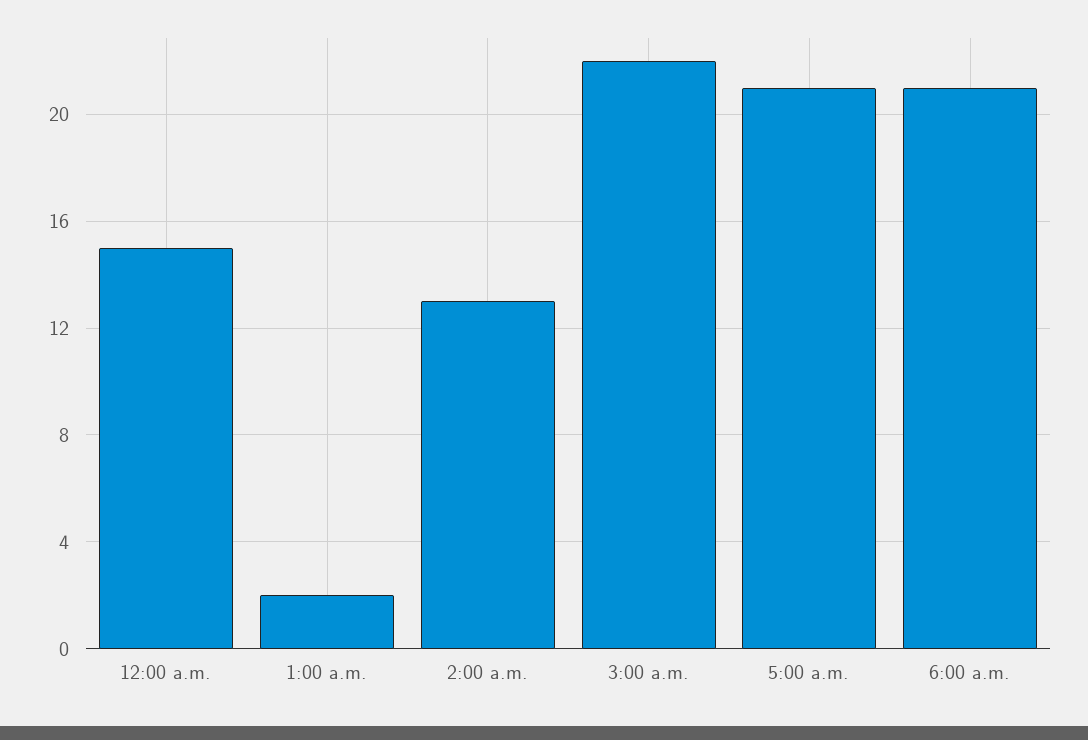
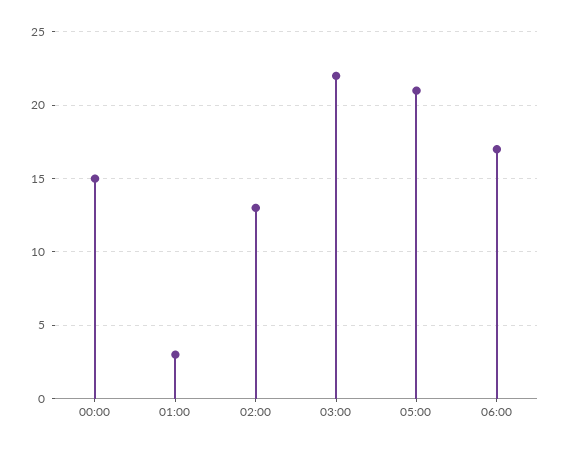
  {
    "12:00 a.m.": 15,
-   "1:00 a.m.": 2,
+   "1:00 a.m.": 3,
    "2:00 a.m.": 13,
    "3:00 a.m.": 22,
    "5:00 a.m.": 21,
-   "6:00 a.m.": 21
+   "6:00 a.m.": 17
  }

